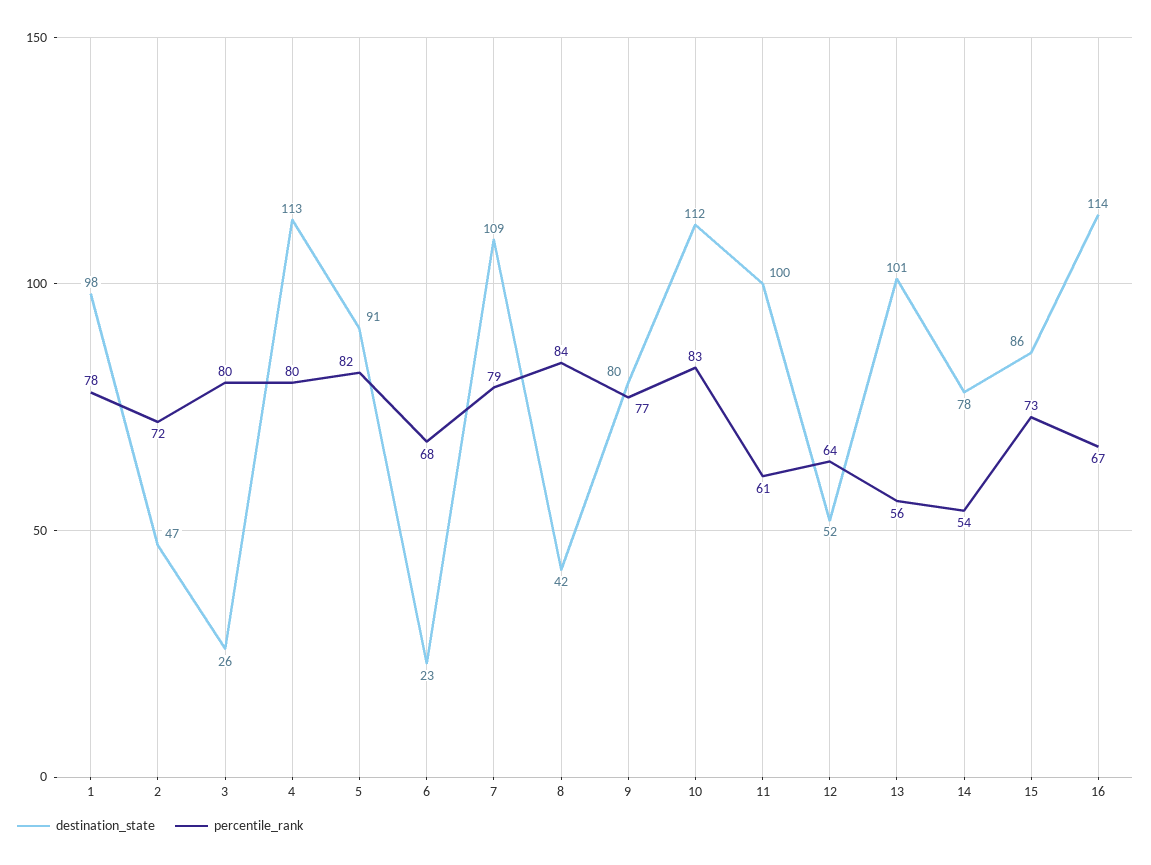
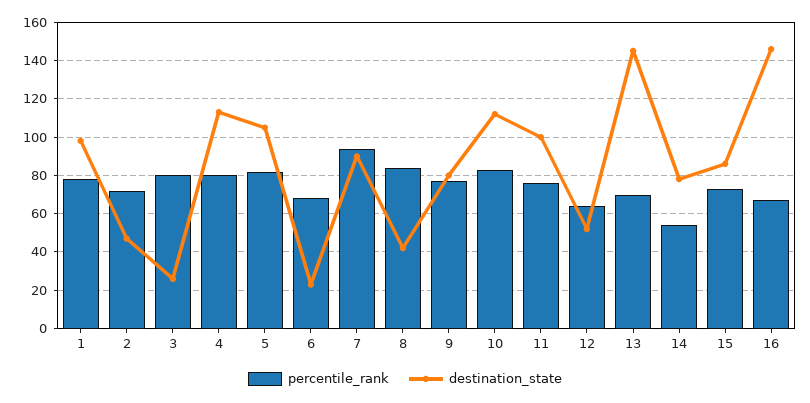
  {
    "destination_state": {
      "1": 98,
      "2": 47,
      "3": 26,
      "4": 113,
-     "5": 91,
+     "5": 105,
      "6": 23,
-     "7": 109,
+     "7": 90,
      "8": 42,
      "9": 80,
      "10": 112,
      "11": 100,
      "12": 52,
-     "13": 101,
+     "13": 145,
      "14": 78,
      "15": 86,
-     "16": 114
+     "16": 145
    },
    "percentile_rank": {
      "1": 78,
      "2": 72,
      "3": 80,
      "4": 80,
      "5": 82,
      "6": 68,
-     "7": 79,
+     "7": 95,
      "8": 84,
      "9": 77,
      "10": 83,
-     "11": 61,
+     "11": 75,
      "12": 64,
-     "13": 56,
+     "13": 70,
      "14": 54,
      "15": 73,
      "16": 67
    }
  }

